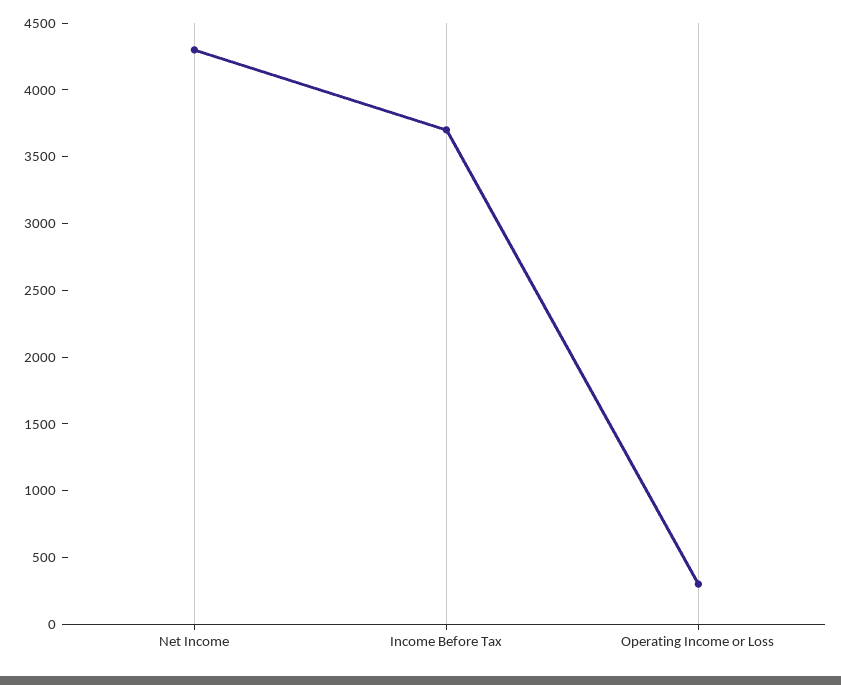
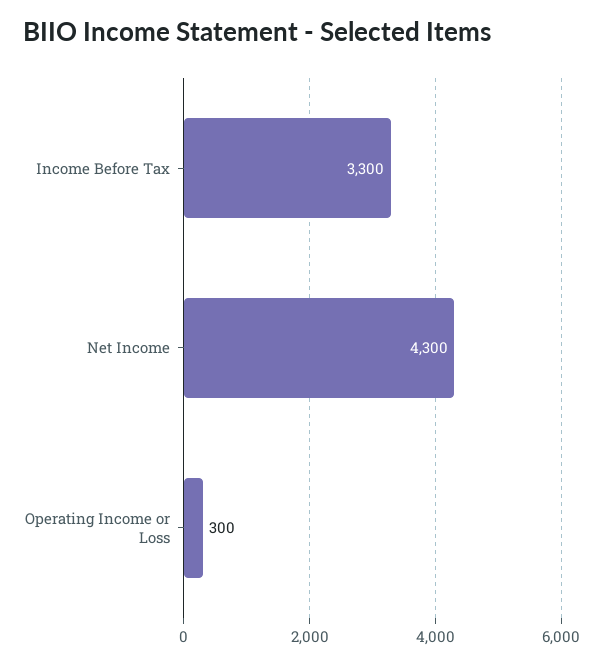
  {
    "Net Income": 4300,
-   "Income Before Tax": 3700,
+   "Income Before Tax": 3300,
    "Operating Income or Loss": 300
  }

